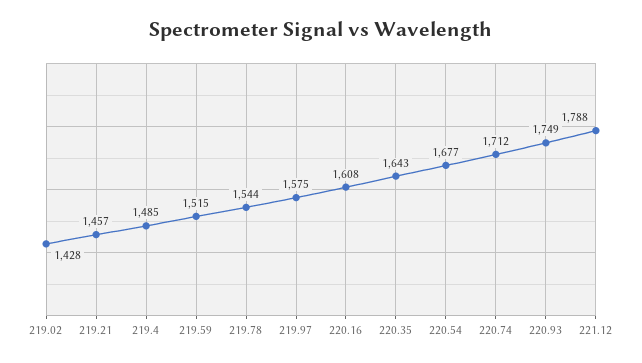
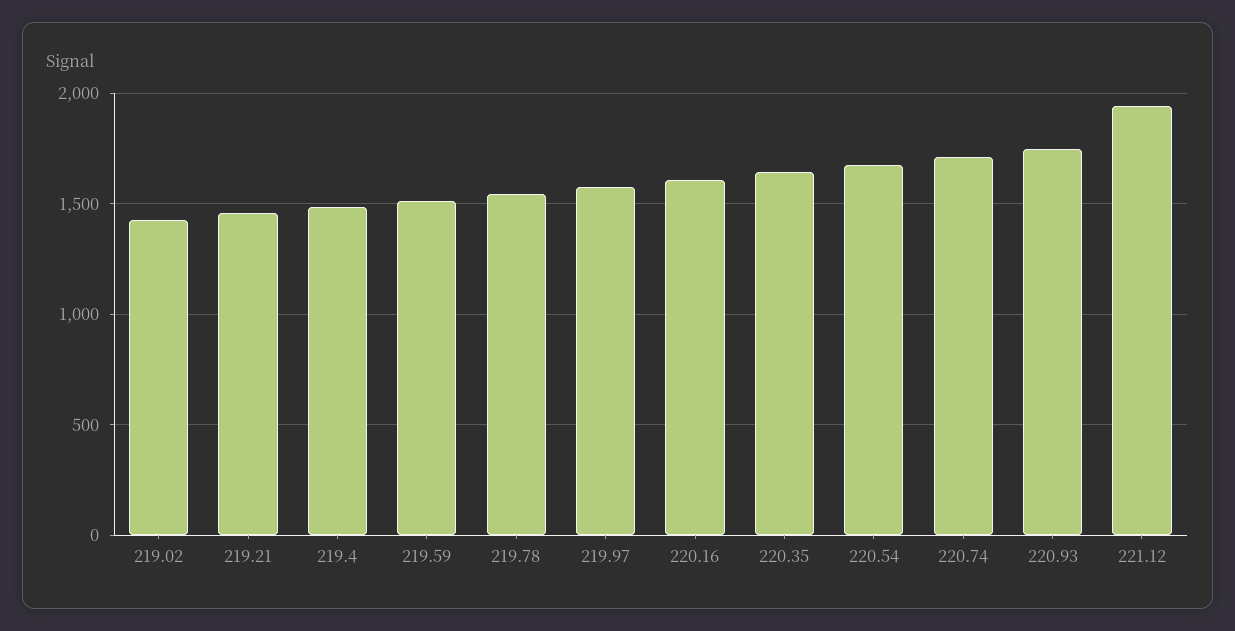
  {
    "219.02": 1428,
    "219.21": 1457,
    "219.4": 1485,
    "219.59": 1515,
    "219.78": 1544,
    "219.97": 1575,
    "220.16": 1608,
    "220.35": 1643,
    "220.54": 1677,
    "220.74": 1712,
    "220.93": 1749,
-   "221.12": 1788
+   "221.12": 1950
  }

